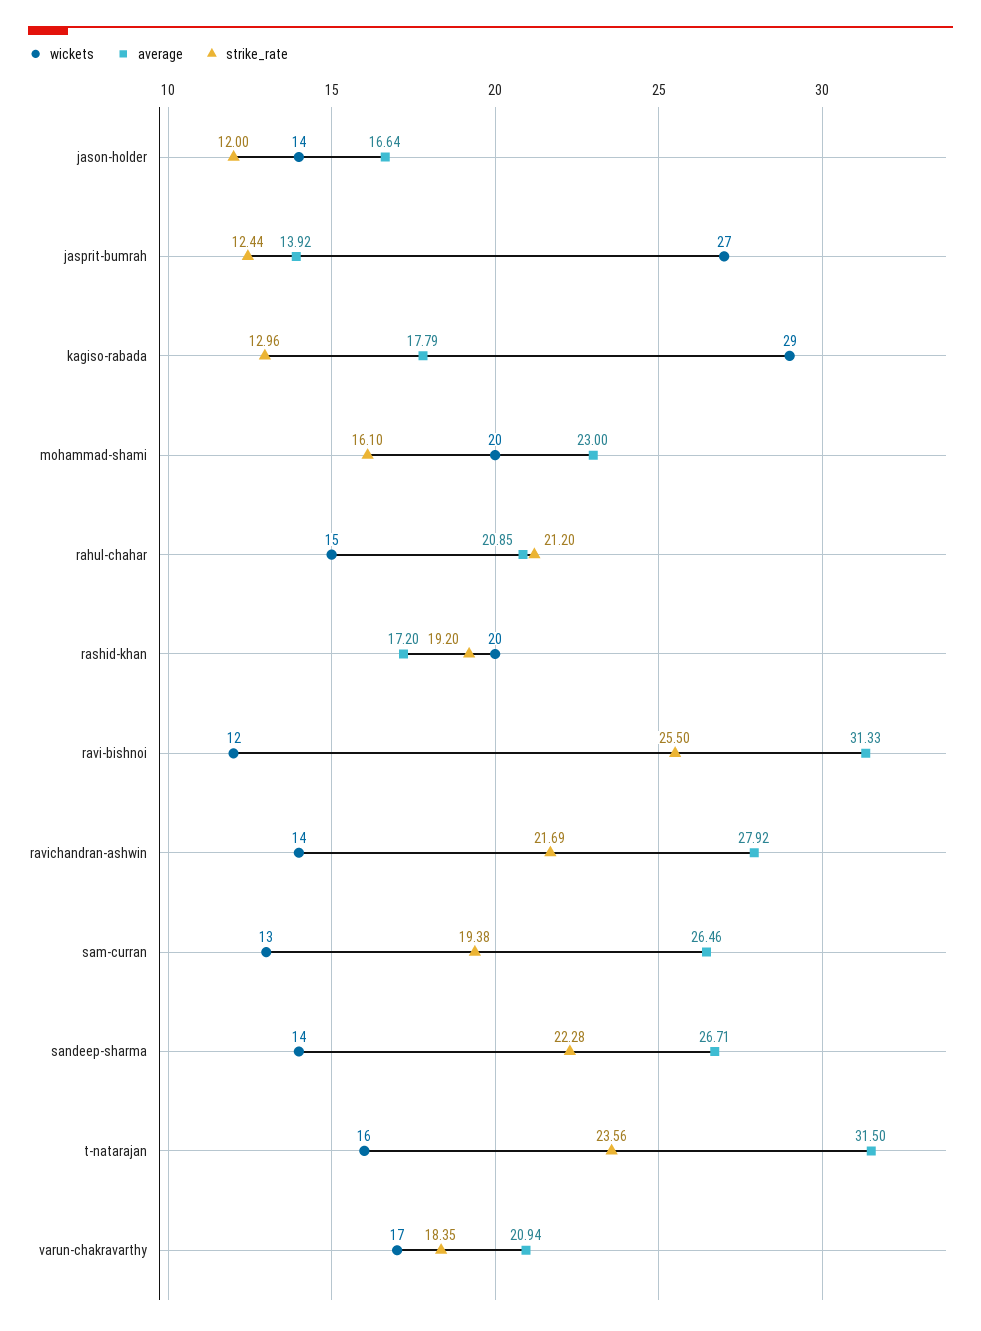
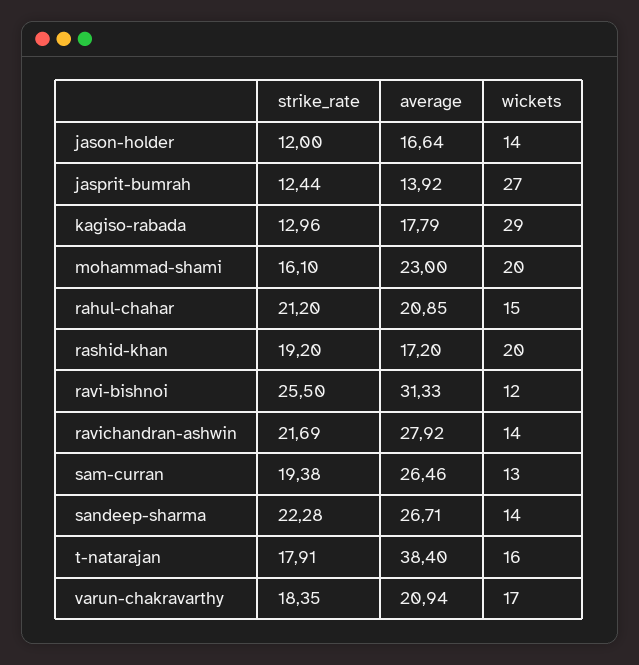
  {
    "wickets": {
      "jason-holder": 14,
      "jasprit-bumrah": 27,
      "kagiso-rabada": 29,
      "mohammad-shami": 20,
      "rahul-chahar": 15,
      "rashid-khan": 20,
      "ravi-bishnoi": 12,
      "ravichandran-ashwin": 14,
      "sam-curran": 13,
      "sandeep-sharma": 14,
      "t-natarajan": 16,
      "varun-chakravarthy": 17
    },
    "average": {
      "jason-holder": 16.64,
      "jasprit-bumrah": 13.92,
      "kagiso-rabada": 17.79,
      "mohammad-shami": 23,
      "rahul-chahar": 20.85,
      "rashid-khan": 17.2,
      "ravi-bishnoi": 31.33,
      "ravichandran-ashwin": 27.92,
      "sam-curran": 26.46,
      "sandeep-sharma": 26.71,
-     "t-natarajan": 31.5,
+     "t-natarajan": 38.4,
      "varun-chakravarthy": 20.94
    },
    "strike_rate": {
      "jason-holder": 12,
      "jasprit-bumrah": 12.44,
      "kagiso-rabada": 12.96,
      "mohammad-shami": 16.1,
      "rahul-chahar": 21.2,
      "rashid-khan": 19.2,
      "ravi-bishnoi": 25.5,
      "ravichandran-ashwin": 21.69,
      "sam-curran": 19.38,
      "sandeep-sharma": 22.28,
-     "t-natarajan": 23.56,
+     "t-natarajan": 17.91,
      "varun-chakravarthy": 18.35
    }
  }

